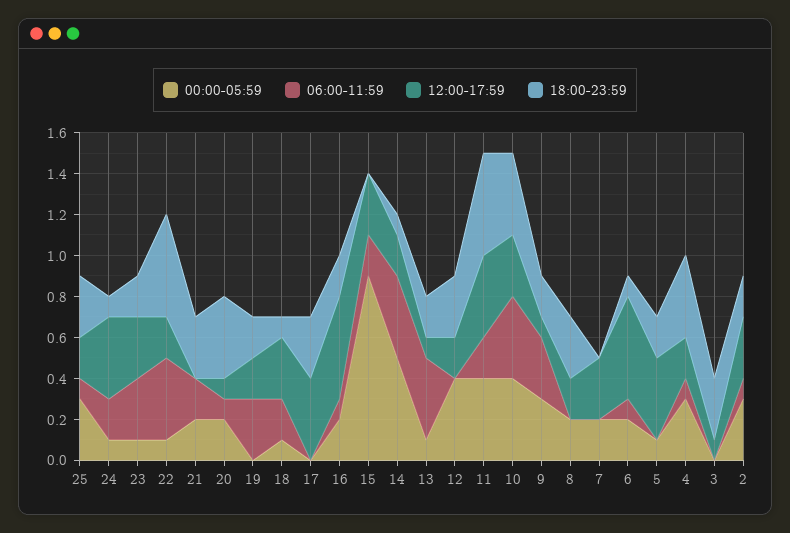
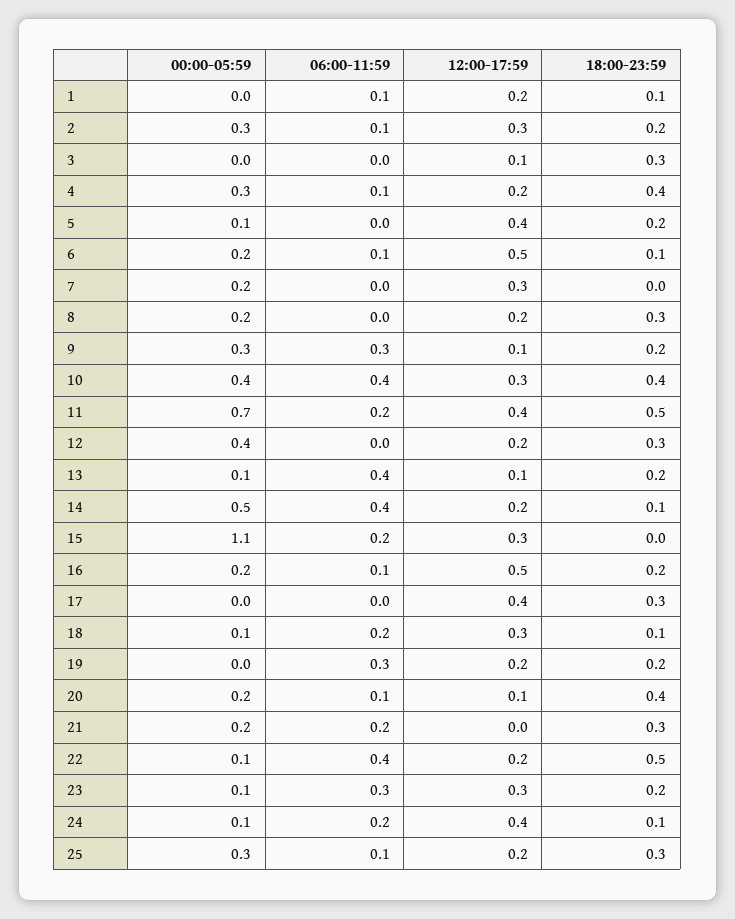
  {
    "00:00-05:59": {
      "25": 0.3,
      "24": 0.1,
      "23": 0.1,
      "22": 0.1,
      "21": 0.2,
      "20": 0.2,
      "19": 0,
      "18": 0.1,
      "17": 0,
      "16": 0.2,
-     "15": 0.9,
+     "15": 1.1,
      "14": 0.5,
      "13": 0.1,
      "12": 0.4,
-     "11": 0.4,
+     "11": 0.7,
      "10": 0.4,
      "9": 0.3,
      "8": 0.2,
      "7": 0.2,
      "6": 0.2,
      "5": 0.1,
      "4": 0.3,
      "3": 0,
-     "2": 0.3
+     "2": 0.3,
+     "1": 0
    },
    "06:00-11:59": {
      "25": 0.1,
      "24": 0.2,
      "23": 0.3,
      "22": 0.4,
      "21": 0.2,
      "20": 0.1,
      "19": 0.3,
      "18": 0.2,
      "17": 0,
      "16": 0.1,
      "15": 0.2,
      "14": 0.4,
      "13": 0.4,
      "12": 0,
      "11": 0.2,
      "10": 0.4,
      "9": 0.3,
      "8": 0,
      "7": 0,
      "6": 0.1,
      "5": 0,
      "4": 0.1,
      "3": 0,
-     "2": 0.1
+     "2": 0.1,
+     "1": 0.1
    },
    "12:00-17:59": {
      "25": 0.2,
      "24": 0.4,
      "23": 0.3,
      "22": 0.2,
      "21": 0,
      "20": 0.1,
      "19": 0.2,
      "18": 0.3,
      "17": 0.4,
      "16": 0.5,
      "15": 0.3,
      "14": 0.2,
      "13": 0.1,
      "12": 0.2,
      "11": 0.4,
      "10": 0.3,
      "9": 0.1,
      "8": 0.2,
      "7": 0.3,
      "6": 0.5,
      "5": 0.4,
      "4": 0.2,
      "3": 0.1,
-     "2": 0.3
+     "2": 0.3,
+     "1": 0.2
    },
    "18:00-23:59": {
      "25": 0.3,
      "24": 0.1,
      "23": 0.2,
      "22": 0.5,
      "21": 0.3,
      "20": 0.4,
      "19": 0.2,
      "18": 0.1,
      "17": 0.3,
      "16": 0.2,
      "15": 0,
      "14": 0.1,
      "13": 0.2,
      "12": 0.3,
      "11": 0.5,
      "10": 0.4,
      "9": 0.2,
      "8": 0.3,
      "7": 0,
      "6": 0.1,
      "5": 0.2,
      "4": 0.4,
      "3": 0.3,
-     "2": 0.2
+     "2": 0.2,
+     "1": 0.1
    }
  }

